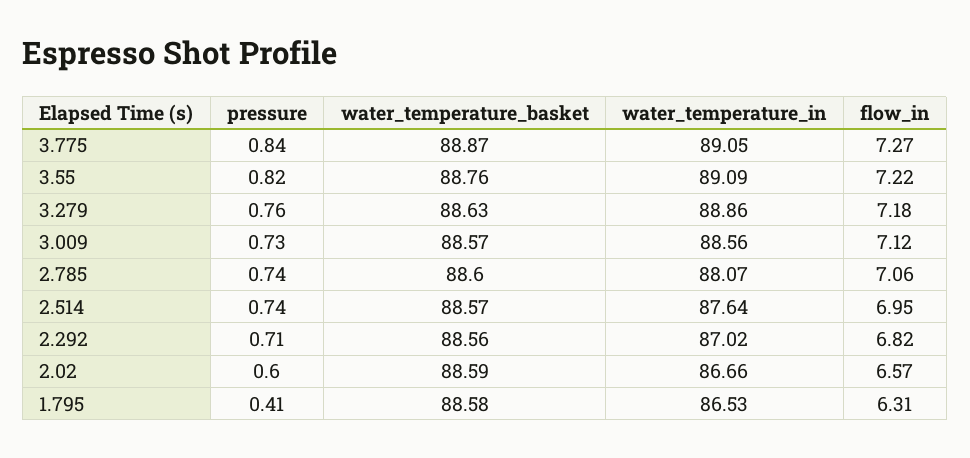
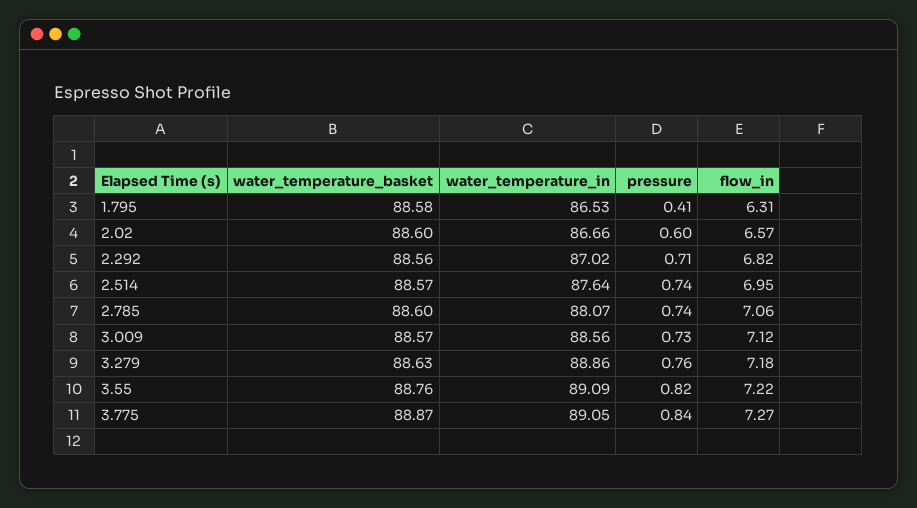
  {
    "pressure": {
      "3.775": 0.84,
      "3.55": 0.82,
      "3.279": 0.76,
      "3.009": 0.73,
      "2.785": 0.74,
      "2.514": 0.74,
      "2.292": 0.71,
      "2.02": 0.6,
      "1.795": 0.41
    },
    "water_temperature_basket": {
      "3.775": 88.87,
      "3.55": 88.76,
      "3.279": 88.63,
      "3.009": 88.57,
      "2.785": 88.6,
      "2.514": 88.57,
      "2.292": 88.56,
-     "2.02": 88.59,
+     "2.02": 88.6,
      "1.795": 88.58
    },
    "water_temperature_in": {
      "3.775": 89.05,
      "3.55": 89.09,
      "3.279": 88.86,
      "3.009": 88.56,
      "2.785": 88.07,
      "2.514": 87.64,
      "2.292": 87.02,
      "2.02": 86.66,
      "1.795": 86.53
    },
    "flow_in": {
      "3.775": 7.27,
      "3.55": 7.22,
      "3.279": 7.18,
      "3.009": 7.12,
      "2.785": 7.06,
      "2.514": 6.95,
      "2.292": 6.82,
      "2.02": 6.57,
      "1.795": 6.31
    }
  }

